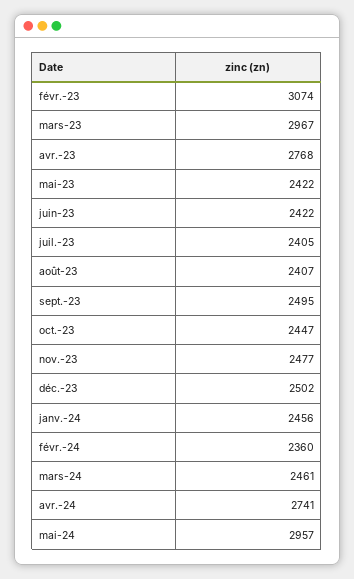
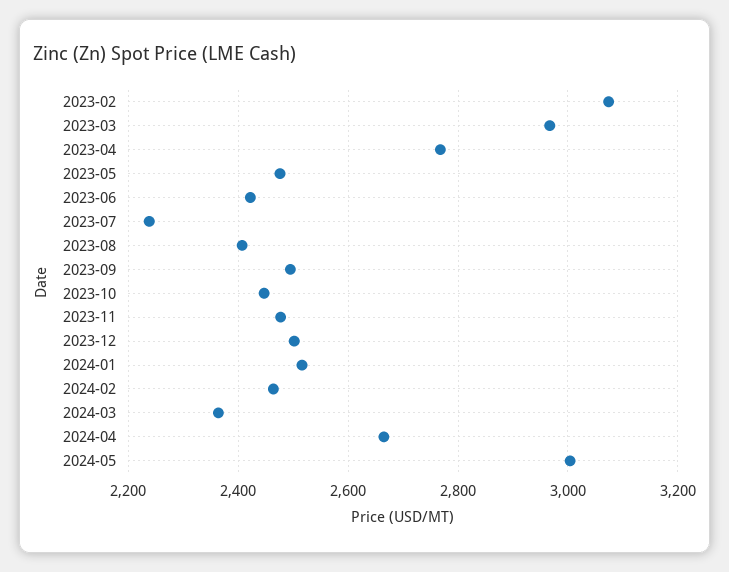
  {
    "févr.-23": 3074,
    "mars-23": 2967,
    "avr.-23": 2768,
-   "mai-23": 2422,
+   "mai-23": 2480,
    "juin-23": 2422,
-   "juil.-23": 2405,
+   "juil.-23": 2240,
    "août-23": 2407,
    "sept.-23": 2495,
    "oct.-23": 2447,
    "nov.-23": 2477,
    "déc.-23": 2502,
-   "janv.-24": 2456,
+   "janv.-24": 2520,
-   "févr.-24": 2360,
+   "févr.-24": 2460,
-   "mars-24": 2461,
+   "mars-24": 2360,
-   "avr.-24": 2741,
+   "avr.-24": 2660,
-   "mai-24": 2957
+   "mai-24": 3000
  }

